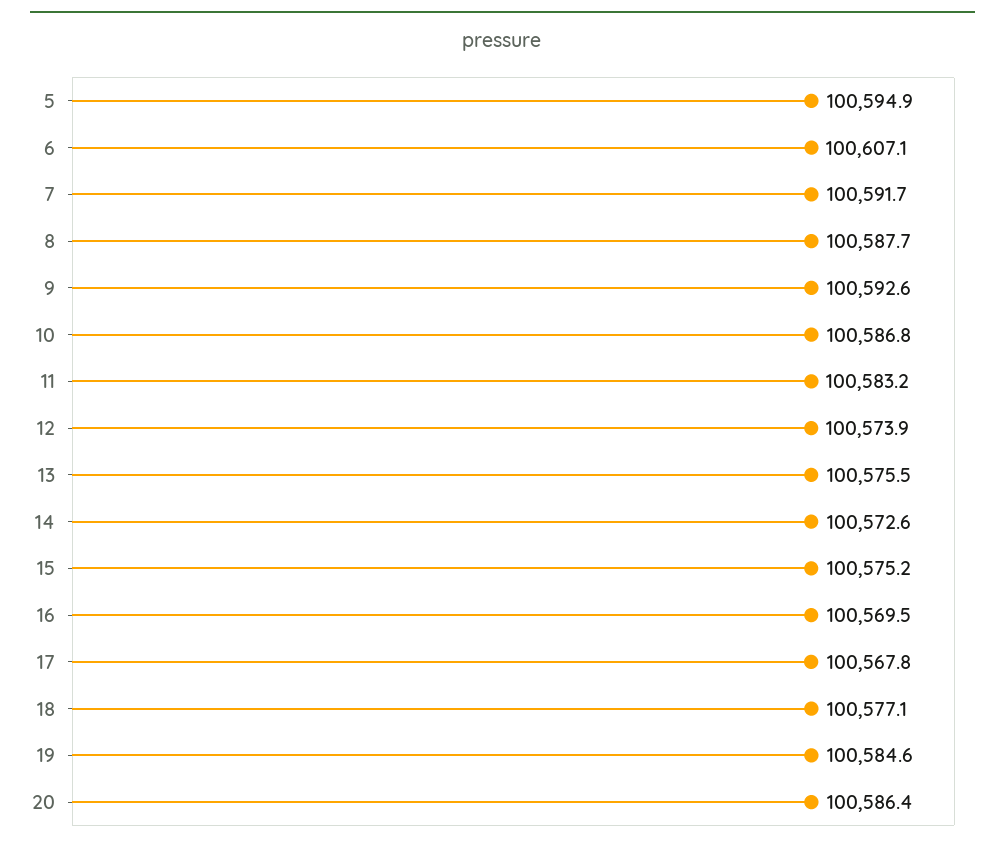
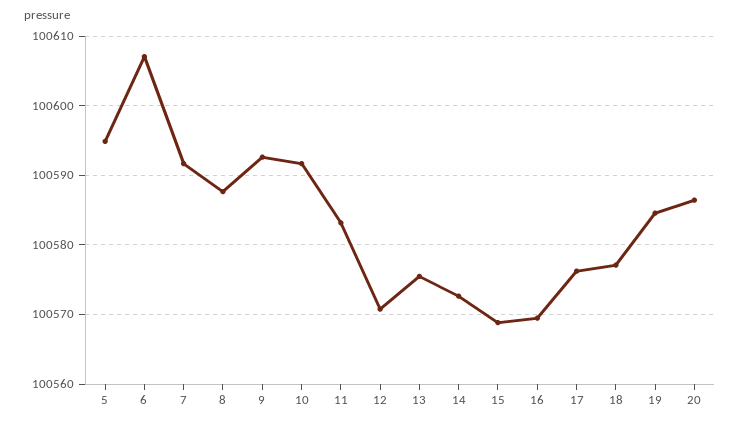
  {
    "5": 100594.9,
    "6": 100607.1,
    "7": 100591.7,
    "8": 100587.7,
    "9": 100592.6,
-   "10": 100586.8,
+   "10": 100592,
    "11": 100583.2,
-   "12": 100573.9,
+   "12": 100571,
    "13": 100575.5,
    "14": 100572.6,
-   "15": 100575.2,
+   "15": 100569,
    "16": 100569.5,
-   "17": 100567.8,
+   "17": 100576,
    "18": 100577.1,
    "19": 100584.6,
    "20": 100586.4
  }

